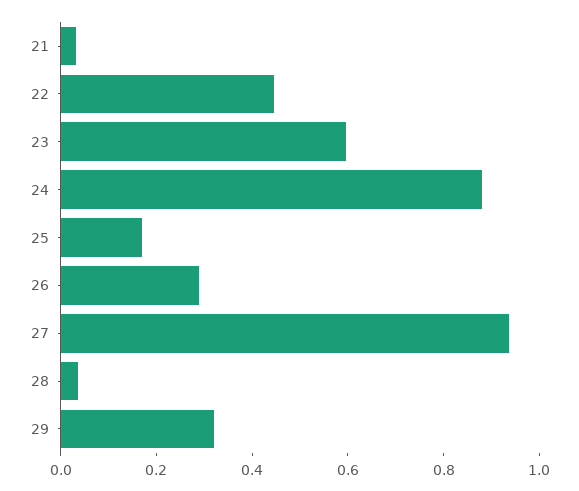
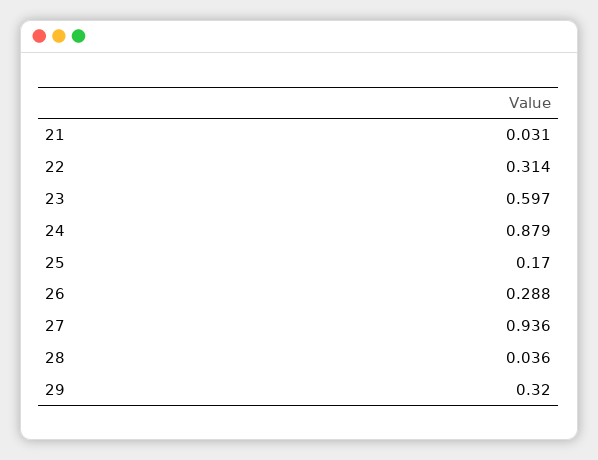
  {
    "21": 0.031,
-   "22": 0.45,
+   "22": 0.314,
    "23": 0.597,
    "24": 0.879,
    "25": 0.17,
    "26": 0.288,
    "27": 0.936,
    "28": 0.036,
    "29": 0.32
  }

